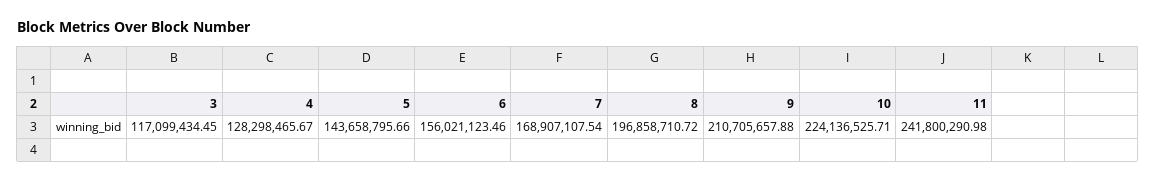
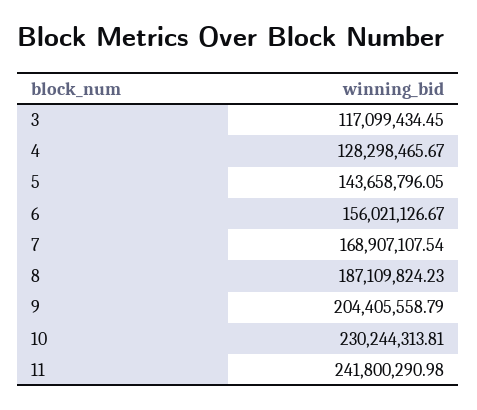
  {
    "3": 117099434.45,
    "4": 128298465.67,
-   "5": 143658795.66,
+   "5": 143658796.05,
-   "6": 156021123.46,
+   "6": 156021126.67,
    "7": 168907107.54,
-   "8": 196858710.72,
+   "8": 187109824.23,
-   "9": 210705657.88,
+   "9": 204405558.79,
-   "10": 224136525.71,
+   "10": 230244313.81,
    "11": 241800290.98
  }

